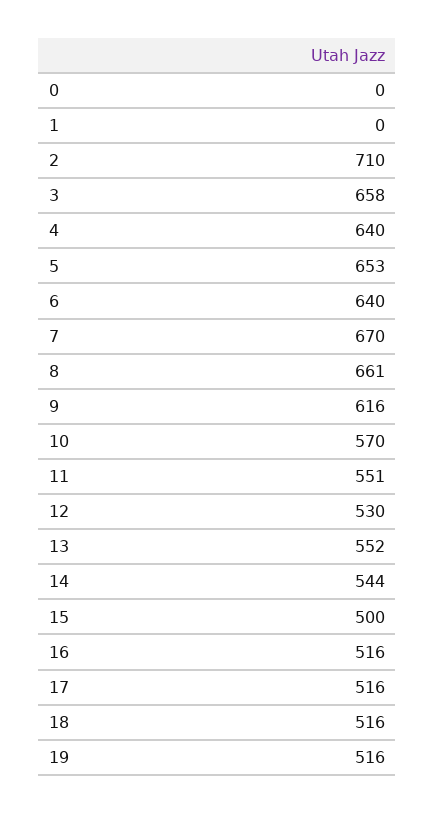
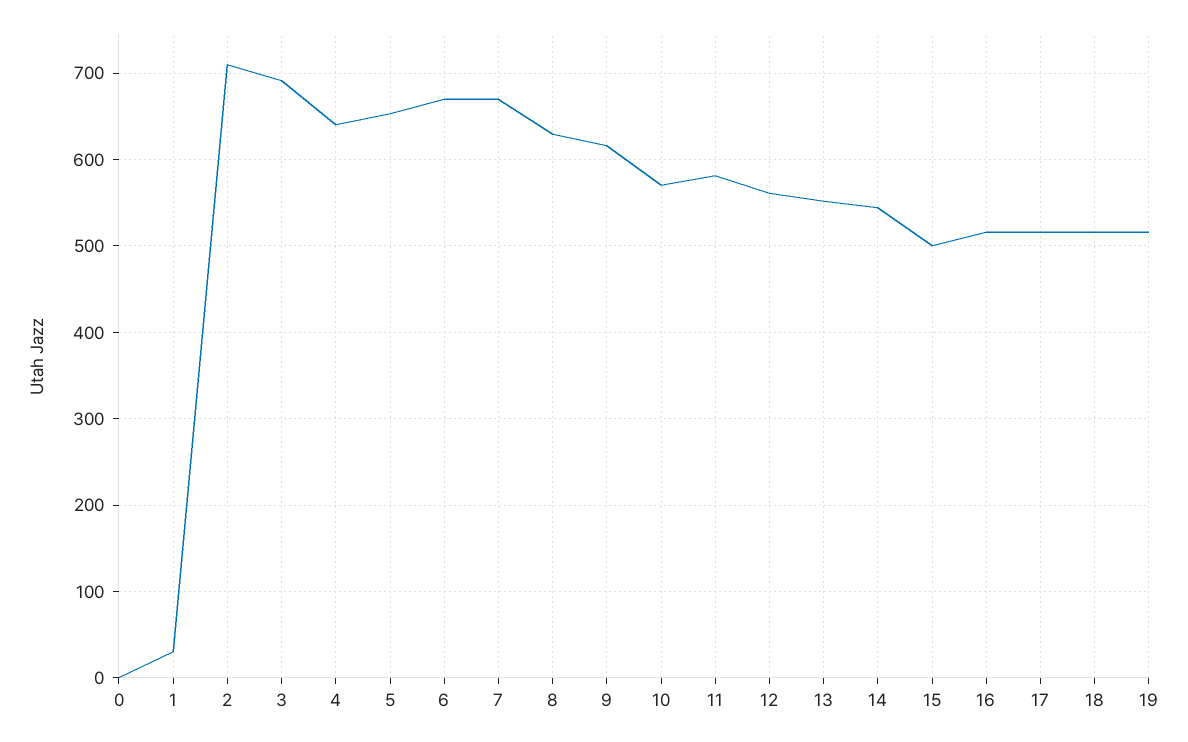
  {
    "0": 0,
-   "1": 0,
+   "1": 30,
    "2": 710,
-   "3": 658,
+   "3": 690,
    "4": 640,
    "5": 653,
-   "6": 640,
+   "6": 670,
    "7": 670,
-   "8": 661,
+   "8": 630,
    "9": 616,
    "10": 570,
-   "11": 551,
+   "11": 580,
-   "12": 530,
+   "12": 560,
    "13": 552,
    "14": 544,
    "15": 500,
    "16": 516,
    "17": 516,
    "18": 516,
    "19": 516
  }

